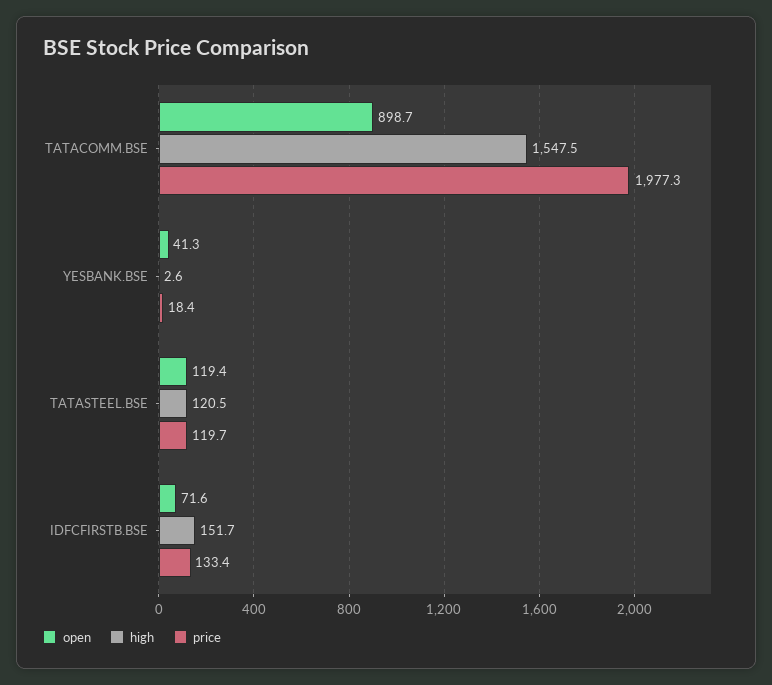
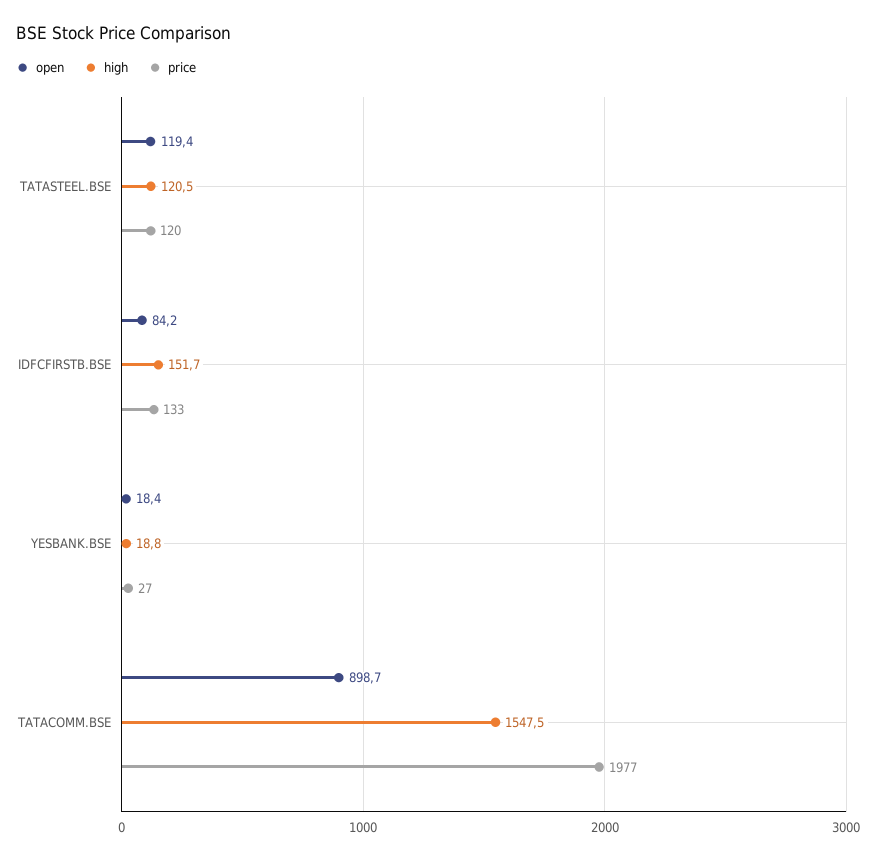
  {
    "open": {
      "TATACOMM.BSE": 898.7,
-     "YESBANK.BSE": 41.3,
+     "YESBANK.BSE": 18.4,
      "TATASTEEL.BSE": 119.4,
-     "IDFCFIRSTB.BSE": 71.6
+     "IDFCFIRSTB.BSE": 84.2
    },
    "high": {
      "TATACOMM.BSE": 1547.5,
-     "YESBANK.BSE": 2.6,
+     "YESBANK.BSE": 18.8,
      "TATASTEEL.BSE": 120.5,
      "IDFCFIRSTB.BSE": 151.7
    },
    "price": {
      "TATACOMM.BSE": 1977.3,
-     "YESBANK.BSE": 18.4,
+     "YESBANK.BSE": 27,
      "TATASTEEL.BSE": 119.7,
      "IDFCFIRSTB.BSE": 133.4
    }
  }

